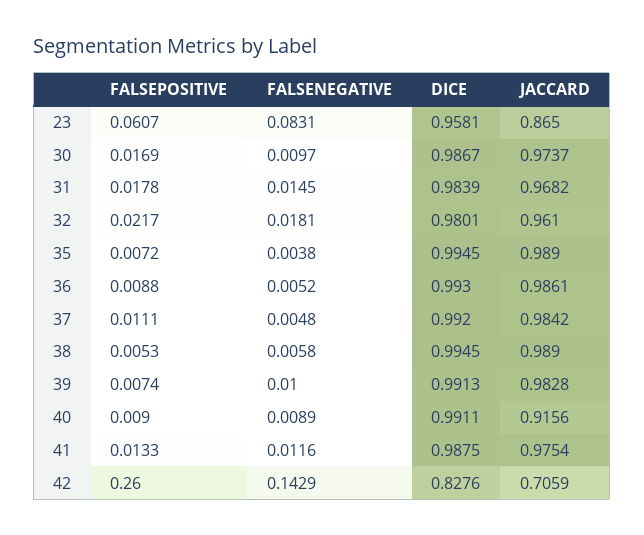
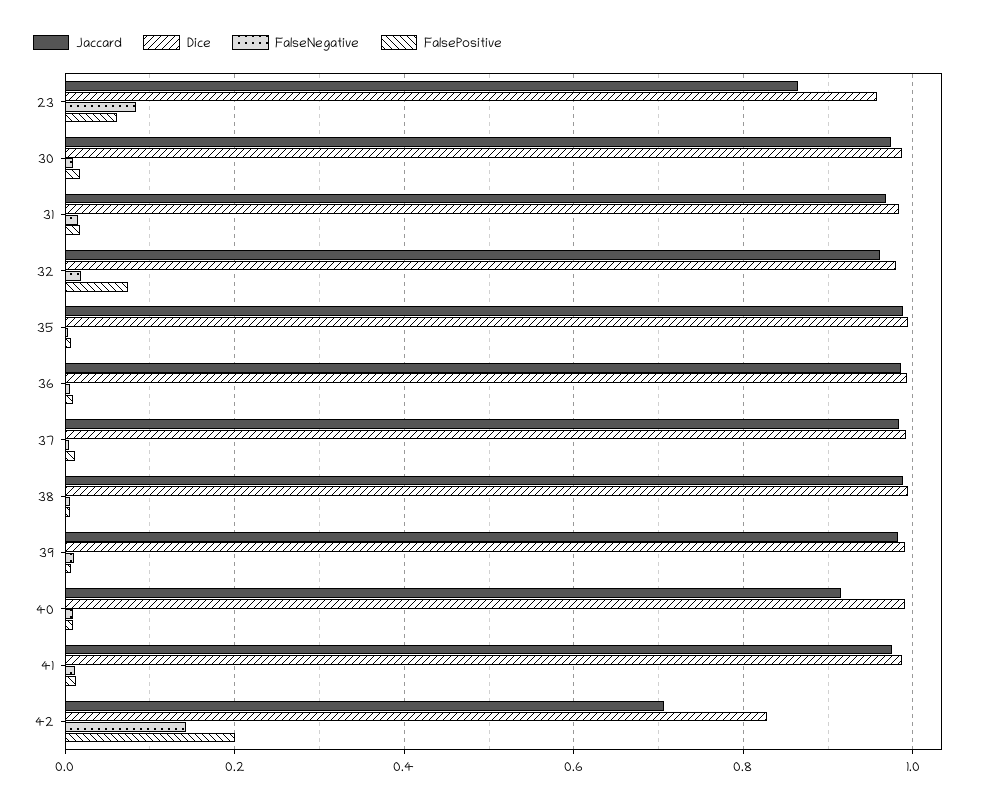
  {
    "FALSEPOSITIVE": {
      "23": 0.0607,
      "30": 0.0169,
      "31": 0.0178,
-     "32": 0.0217,
+     "32": 0.08,
      "35": 0.0072,
      "36": 0.0088,
      "37": 0.0111,
      "38": 0.0053,
      "39": 0.0074,
      "40": 0.009,
      "41": 0.0133,
-     "42": 0.26
+     "42": 0.2
    },
    "FALSENEGATIVE": {
      "23": 0.0831,
      "30": 0.0097,
      "31": 0.0145,
      "32": 0.0181,
      "35": 0.0038,
      "36": 0.0052,
      "37": 0.0048,
      "38": 0.0058,
      "39": 0.01,
      "40": 0.0089,
      "41": 0.0116,
      "42": 0.1429
    },
    "DICE": {
      "23": 0.9581,
      "30": 0.9867,
      "31": 0.9839,
      "32": 0.9801,
      "35": 0.9945,
      "36": 0.993,
      "37": 0.992,
      "38": 0.9945,
      "39": 0.9913,
      "40": 0.9911,
      "41": 0.9875,
      "42": 0.8276
    },
    "JACCARD": {
      "23": 0.865,
      "30": 0.9737,
      "31": 0.9682,
      "32": 0.961,
      "35": 0.989,
      "36": 0.9861,
      "37": 0.9842,
      "38": 0.989,
      "39": 0.9828,
      "40": 0.9156,
      "41": 0.9754,
      "42": 0.7059
    }
  }

